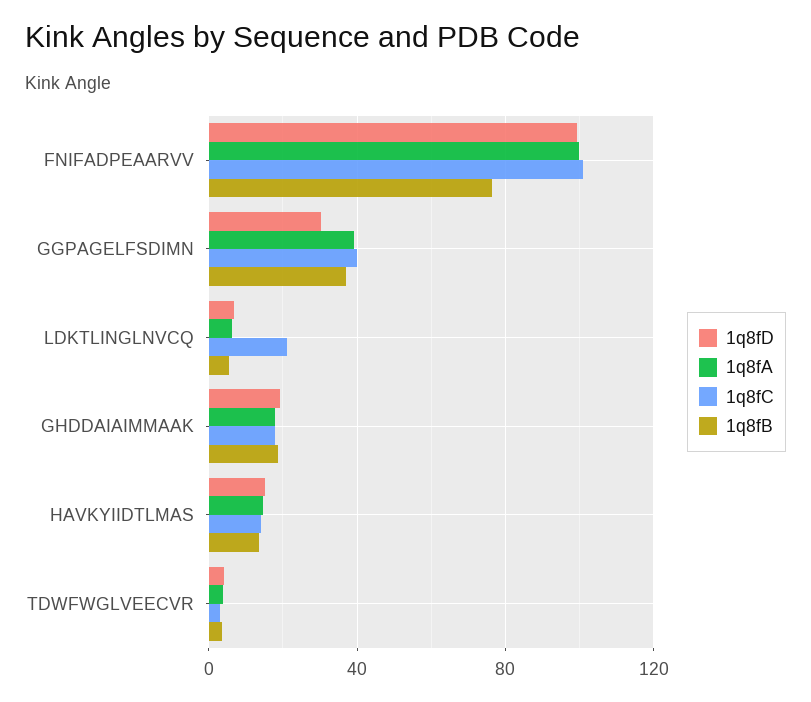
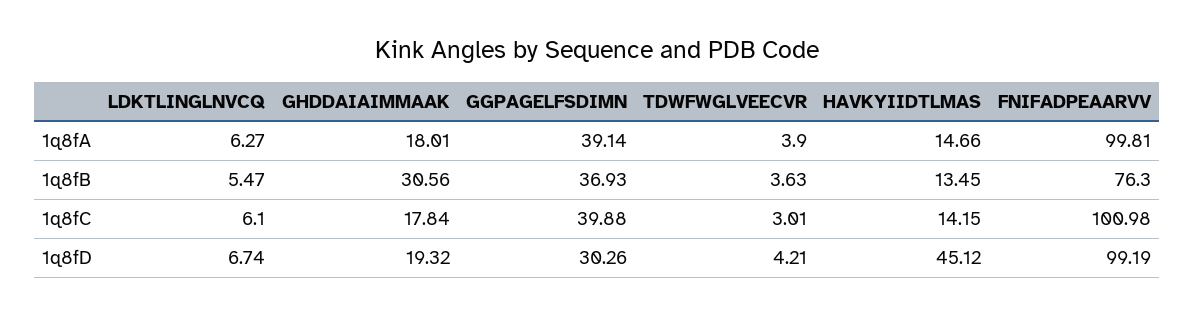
  {
    "1q8fD": {
      "FNIFADPEAARVV": 99.19,
      "GGPAGELFSDIMN": 30.26,
      "LDKTLINGLNVCQ": 6.74,
      "GHDDAIAIMMAAK": 19.32,
-     "HAVKYIIDTLMAS": 15,
+     "HAVKYIIDTLMAS": 45.12,
      "TDWFWGLVEECVR": 4.21
    },
    "1q8fA": {
      "FNIFADPEAARVV": 99.81,
      "GGPAGELFSDIMN": 39.14,
      "LDKTLINGLNVCQ": 6.27,
      "GHDDAIAIMMAAK": 18.01,
      "HAVKYIIDTLMAS": 14.66,
      "TDWFWGLVEECVR": 3.9
    },
    "1q8fC": {
      "FNIFADPEAARVV": 100.98,
      "GGPAGELFSDIMN": 39.88,
-     "LDKTLINGLNVCQ": 20,
+     "LDKTLINGLNVCQ": 6.1,
      "GHDDAIAIMMAAK": 17.84,
      "HAVKYIIDTLMAS": 14.15,
      "TDWFWGLVEECVR": 3.01
    },
    "1q8fB": {
      "FNIFADPEAARVV": 76.3,
      "GGPAGELFSDIMN": 36.93,
      "LDKTLINGLNVCQ": 5.47,
-     "GHDDAIAIMMAAK": 20,
+     "GHDDAIAIMMAAK": 30.56,
      "HAVKYIIDTLMAS": 13.45,
      "TDWFWGLVEECVR": 3.63
    }
  }

